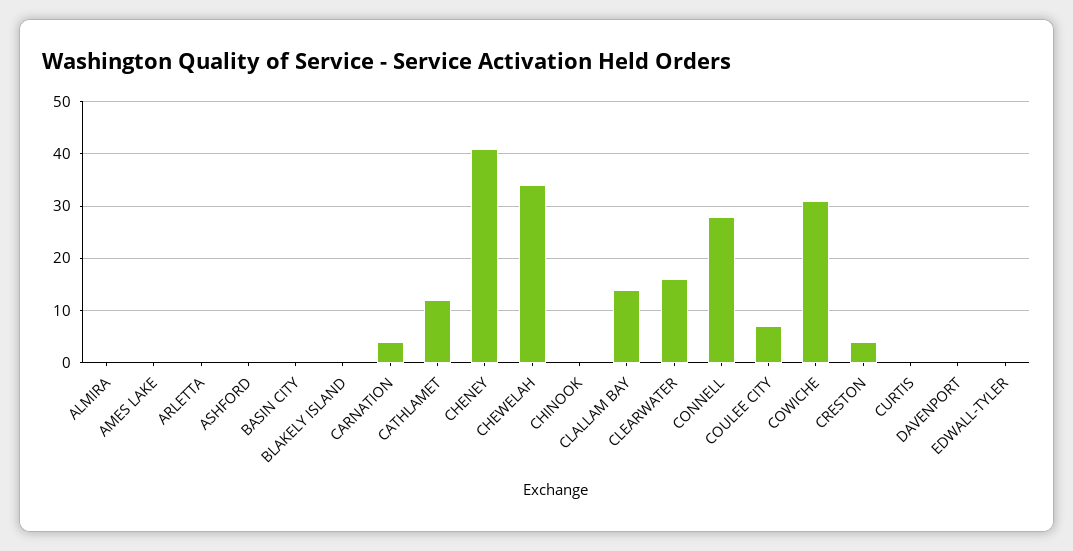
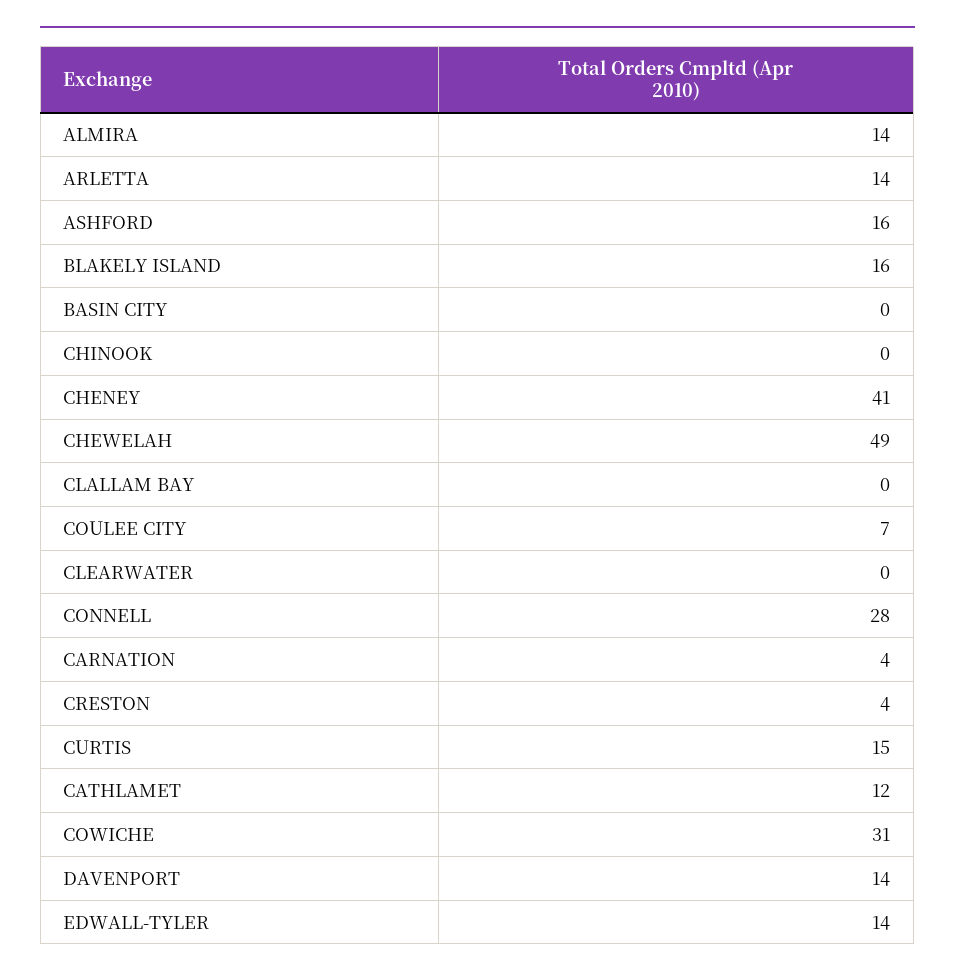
  {
-   "ALMIRA": 0,
+   "ALMIRA": 14,
-   "AMES LAKE": 0,
-   "ARLETTA": 0,
+   "ARLETTA": 14,
-   "ASHFORD": 0,
+   "ASHFORD": 16,
    "BASIN CITY": 0,
-   "BLAKELY ISLAND": 0,
+   "BLAKELY ISLAND": 16,
    "CARNATION": 4,
    "CATHLAMET": 12,
    "CHENEY": 41,
-   "CHEWELAH": 35,
+   "CHEWELAH": 49,
    "CHINOOK": 0,
-   "CLALLAM BAY": 15,
+   "CLALLAM BAY": 0,
-   "CLEARWATER": 15,
+   "CLEARWATER": 0,
    "CONNELL": 28,
    "COULEE CITY": 7,
    "COWICHE": 31,
    "CRESTON": 4,
-   "CURTIS": 0,
+   "CURTIS": 15,
-   "DAVENPORT": 0,
+   "DAVENPORT": 14,
-   "EDWALL-TYLER": 0
+   "EDWALL-TYLER": 14
  }

